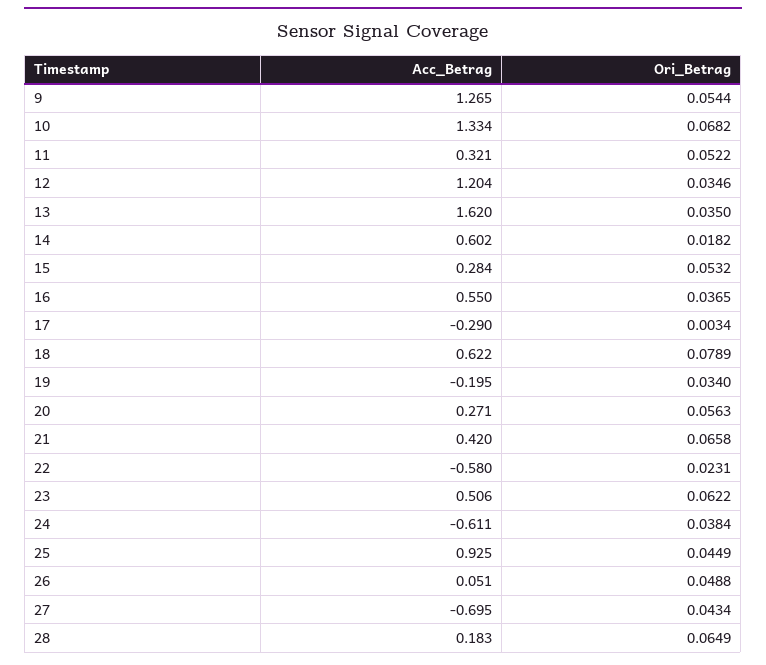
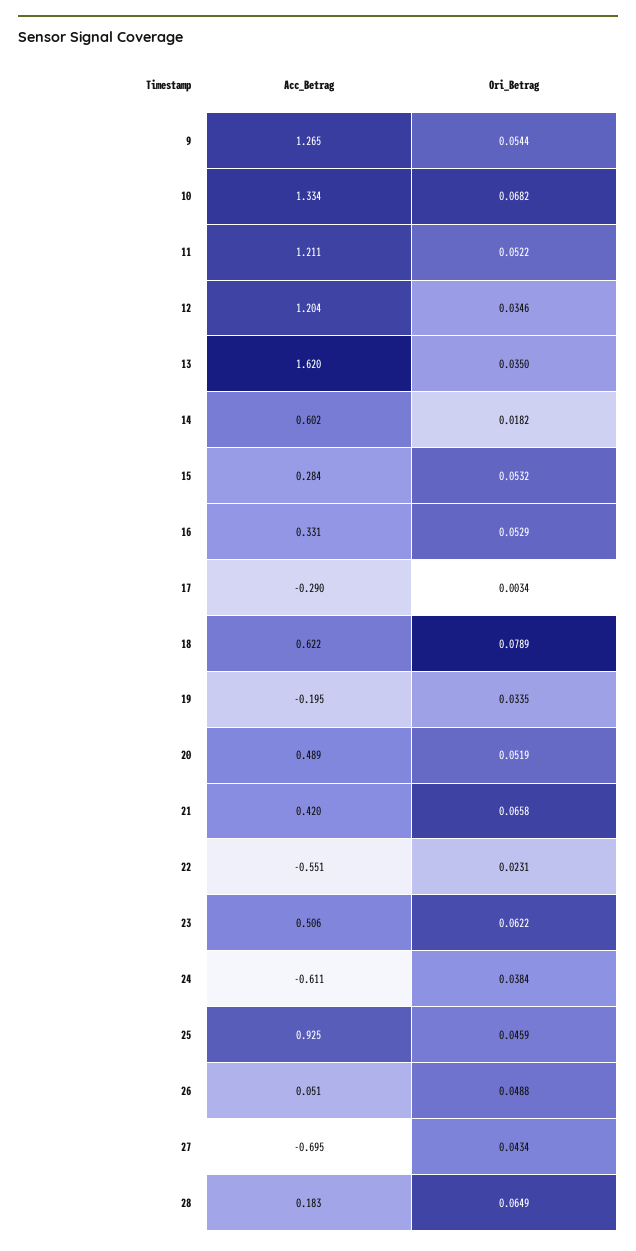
  {
    "Acc_Betrag": {
      "9": 1.265,
      "10": 1.334,
-     "11": 0.321,
+     "11": 1.211,
      "12": 1.204,
      "13": 1.62,
      "14": 0.602,
      "15": 0.284,
-     "16": 0.55,
+     "16": 0.331,
      "17": -0.29,
      "18": 0.622,
      "19": -0.195,
-     "20": 0.271,
+     "20": 0.489,
      "21": 0.42,
-     "22": -0.58,
+     "22": -0.551,
      "23": 0.506,
      "24": -0.611,
      "25": 0.925,
      "26": 0.051,
      "27": -0.695,
      "28": 0.183
    },
    "Ori_Betrag": {
      "9": 0.0544,
      "10": 0.0682,
      "11": 0.0522,
      "12": 0.0346,
      "13": 0.035,
      "14": 0.0182,
      "15": 0.0532,
-     "16": 0.0365,
+     "16": 0.0529,
      "17": 0.0034,
      "18": 0.0789,
-     "19": 0.034,
+     "19": 0.0335,
-     "20": 0.0563,
+     "20": 0.0519,
      "21": 0.0658,
      "22": 0.0231,
      "23": 0.0622,
      "24": 0.0384,
-     "25": 0.0449,
+     "25": 0.0459,
      "26": 0.0488,
      "27": 0.0434,
      "28": 0.0649
    }
  }

